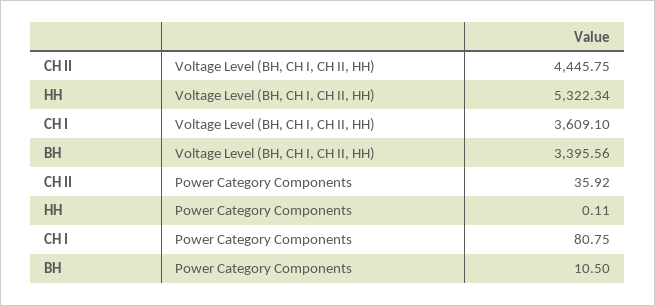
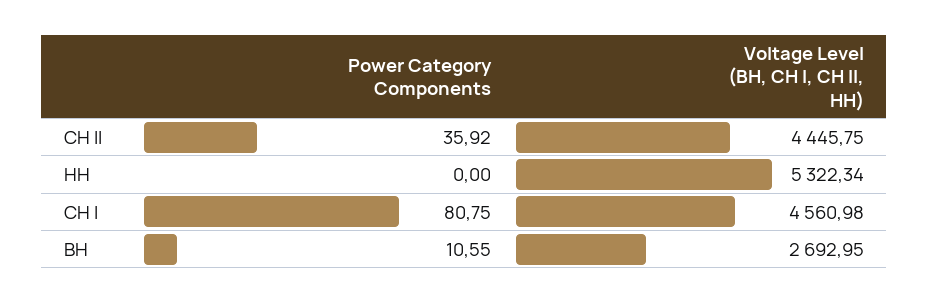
  {
    "СН II": {
      "Voltage Level (ВН, СН I, СН II, НН)": 4445.75,
      "Power Category Components": 35.92
    },
    "НН": {
      "Voltage Level (ВН, СН I, СН II, НН)": 5322.34,
-     "Power Category Components": 0.11
+     "Power Category Components": 0
    },
    "СН I": {
-     "Voltage Level (ВН, СН I, СН II, НН)": 3609.1,
+     "Voltage Level (ВН, СН I, СН II, НН)": 4560.98,
      "Power Category Components": 80.75
    },
    "ВН": {
-     "Voltage Level (ВН, СН I, СН II, НН)": 3395.56,
+     "Voltage Level (ВН, СН I, СН II, НН)": 2692.95,
-     "Power Category Components": 10.5
+     "Power Category Components": 10.55
    }
  }

